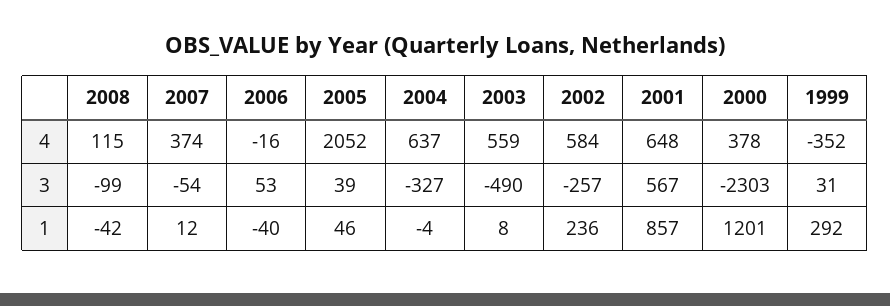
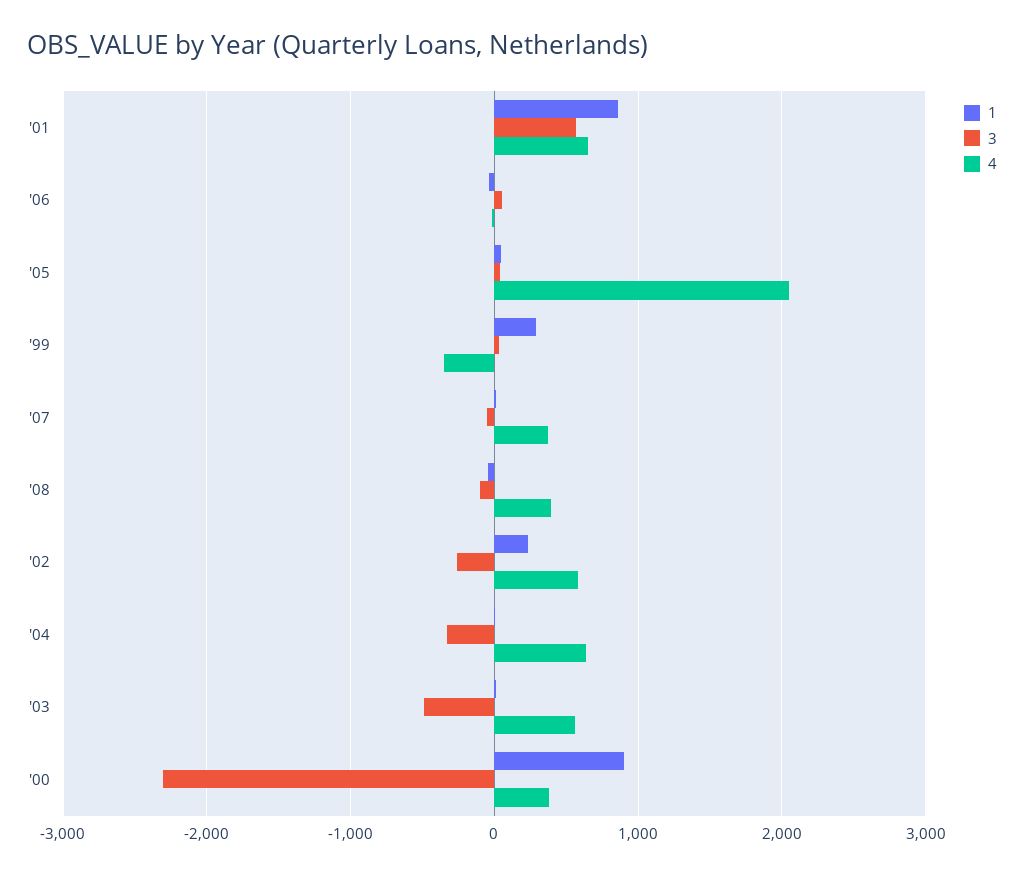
  {
    "4": {
-     "2008": 115,
+     "2008": 400,
      "2007": 374,
      "2006": -16,
      "2005": 2052,
      "2004": 637,
      "2003": 559,
      "2002": 584,
      "2001": 648,
      "2000": 378,
      "1999": -352
    },
    "3": {
      "2008": -99,
      "2007": -54,
      "2006": 53,
      "2005": 39,
      "2004": -327,
      "2003": -490,
      "2002": -257,
      "2001": 567,
      "2000": -2303,
      "1999": 31
    },
    "1": {
      "2008": -42,
      "2007": 12,
      "2006": -40,
      "2005": 46,
      "2004": -4,
      "2003": 8,
      "2002": 236,
      "2001": 857,
-     "2000": 1201,
+     "2000": 900,
      "1999": 292
    }
  }

